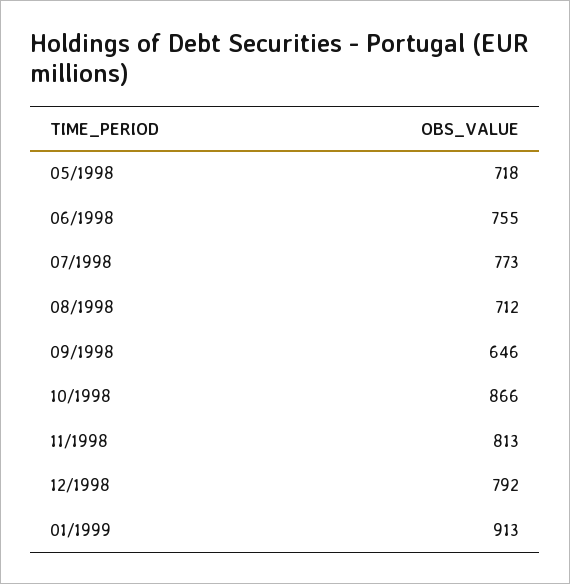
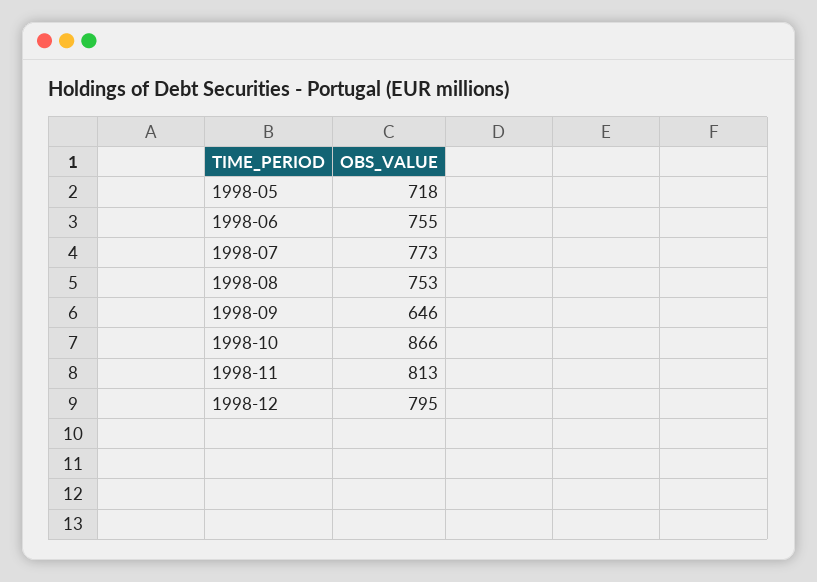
  {
    "05/1998": 718,
    "06/1998": 755,
    "07/1998": 773,
-   "08/1998": 712,
+   "08/1998": 753,
    "09/1998": 646,
    "10/1998": 866,
    "11/1998": 813,
-   "12/1998": 792,
+   "12/1998": 795
-   "01/1999": 913
  }

